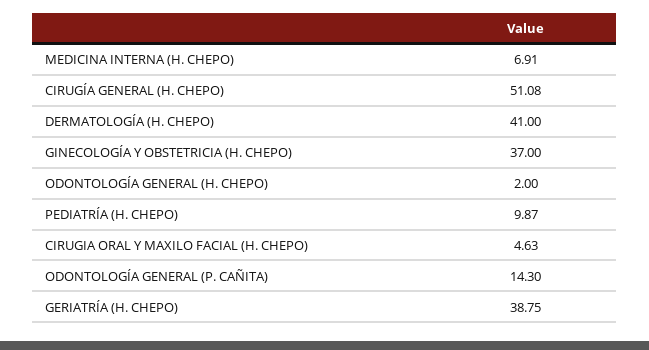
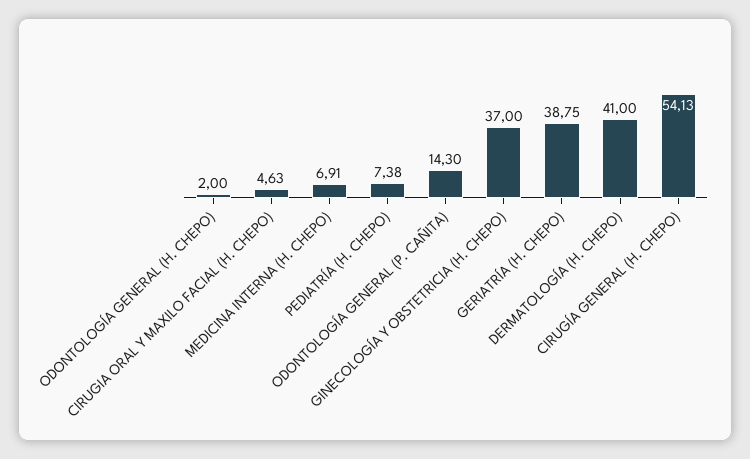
  {
    "MEDICINA INTERNA (H. CHEPO)": 6.91,
-   "CIRUGÍA GENERAL (H. CHEPO)": 51.08,
+   "CIRUGÍA GENERAL (H. CHEPO)": 54.13,
    "DERMATOLOGÍA (H. CHEPO)": 41,
    "GINECOLOGÍA Y OBSTETRICIA (H. CHEPO)": 37,
    "ODONTOLOGÍA GENERAL (H. CHEPO)": 2,
-   "PEDIATRÍA (H. CHEPO)": 9.87,
+   "PEDIATRÍA (H. CHEPO)": 7.38,
    "CIRUGIA ORAL Y MAXILO FACIAL (H. CHEPO)": 4.63,
    "ODONTOLOGÍA GENERAL (P. CAÑITA)": 14.3,
    "GERIATRÍA (H. CHEPO)": 38.75
  }

